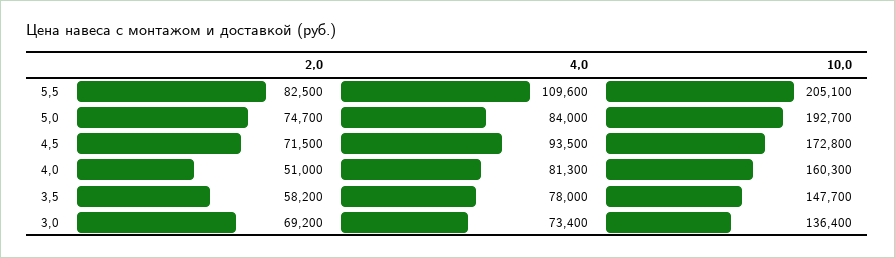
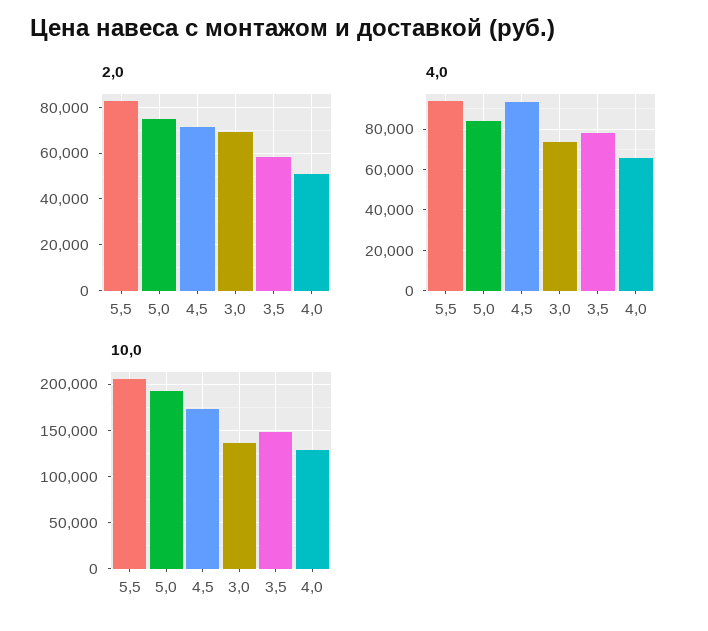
  {
    "2,0": {
      "5,5": 82500,
      "5,0": 74700,
      "4,5": 71500,
      "4,0": 51000,
      "3,5": 58200,
      "3,0": 69200
    },
    "4,0": {
-     "5,5": 109600,
+     "5,5": 95000,
      "5,0": 84000,
      "4,5": 93500,
-     "4,0": 81300,
+     "4,0": 65000,
      "3,5": 78000,
      "3,0": 73400
    },
    "10,0": {
      "5,5": 205100,
      "5,0": 192700,
      "4,5": 172800,
-     "4,0": 160300,
+     "4,0": 130000,
      "3,5": 147700,
      "3,0": 136400
    }
  }

